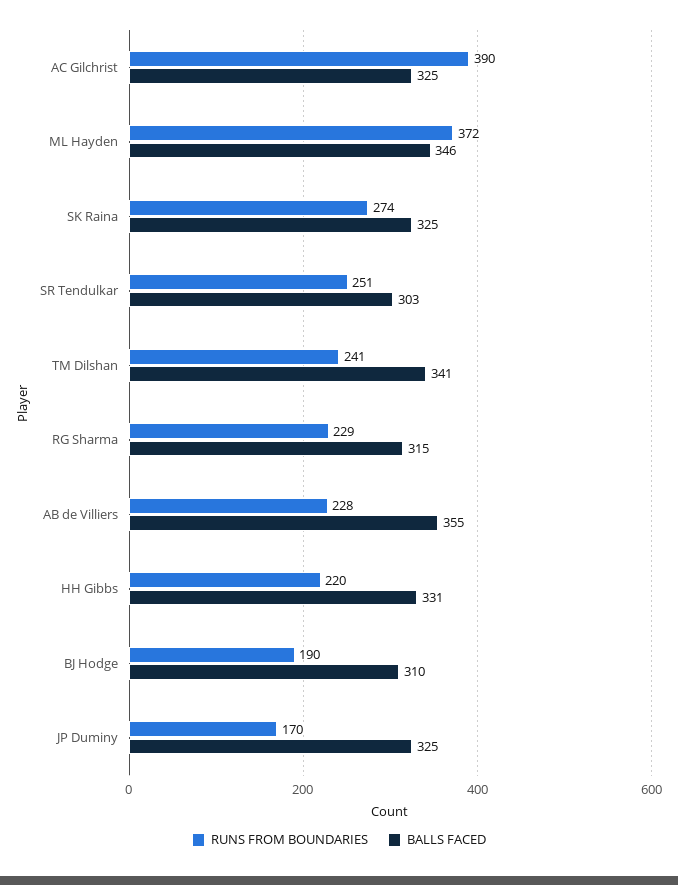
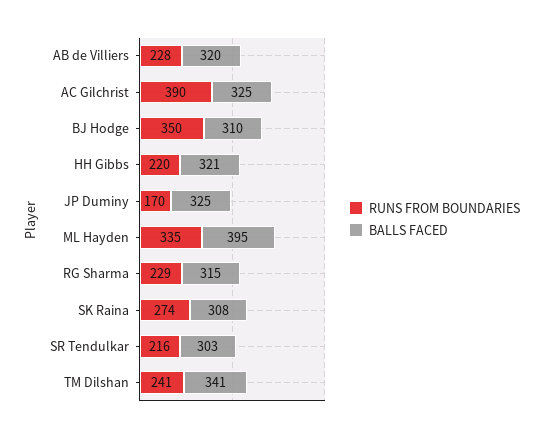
  {
    "RUNS FROM BOUNDARIES": {
      "AC Gilchrist": 390,
-     "ML Hayden": 372,
+     "ML Hayden": 335,
      "SK Raina": 274,
-     "SR Tendulkar": 251,
+     "SR Tendulkar": 216,
      "TM Dilshan": 241,
      "RG Sharma": 229,
      "AB de Villiers": 228,
      "HH Gibbs": 220,
-     "BJ Hodge": 190,
+     "BJ Hodge": 350,
      "JP Duminy": 170
    },
    "BALLS FACED": {
      "AC Gilchrist": 325,
-     "ML Hayden": 346,
+     "ML Hayden": 395,
-     "SK Raina": 325,
+     "SK Raina": 308,
      "SR Tendulkar": 303,
      "TM Dilshan": 341,
      "RG Sharma": 315,
-     "AB de Villiers": 355,
+     "AB de Villiers": 320,
-     "HH Gibbs": 331,
+     "HH Gibbs": 321,
      "BJ Hodge": 310,
      "JP Duminy": 325
    }
  }

